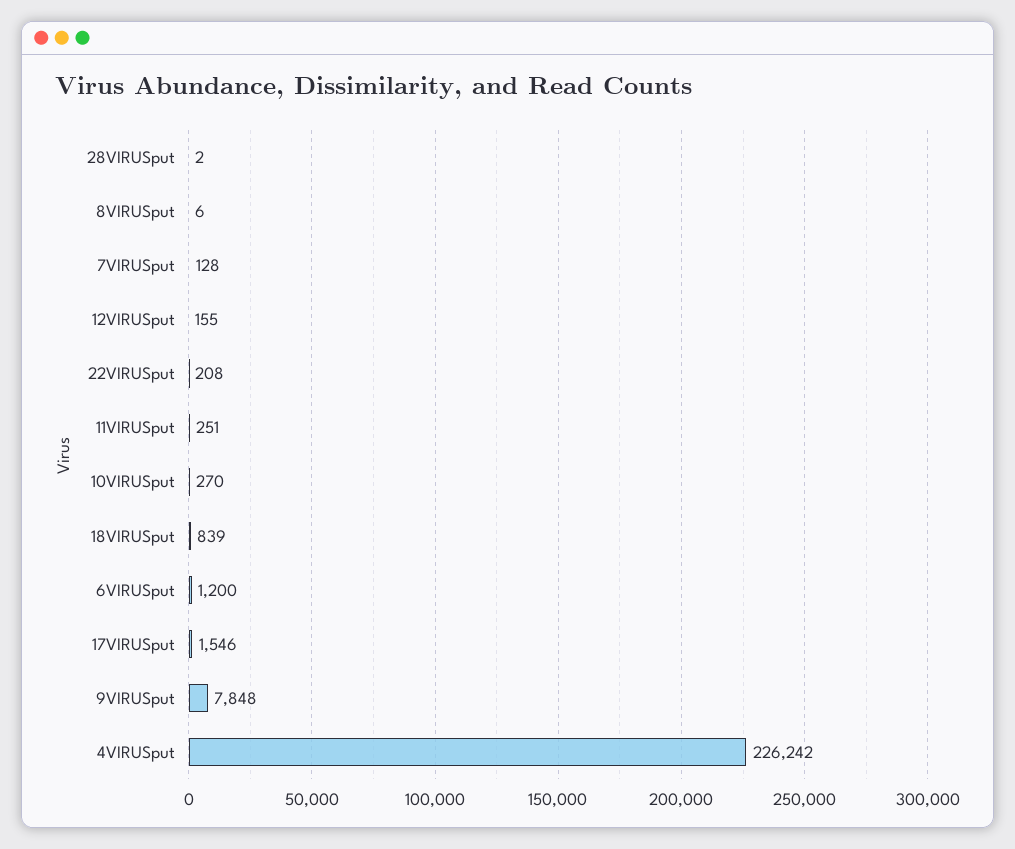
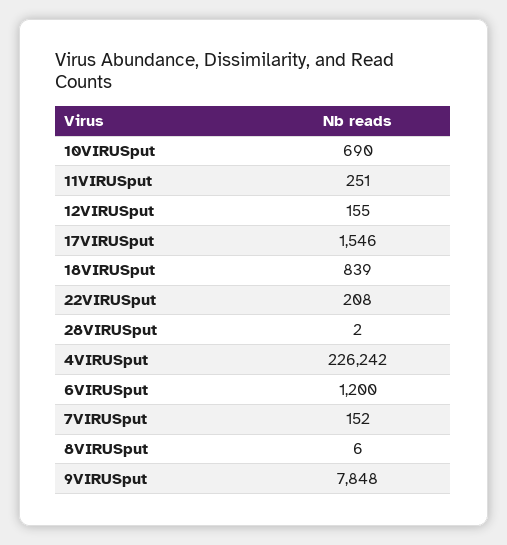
  {
    "28VIRUSput": 2,
    "8VIRUSput": 6,
-   "7VIRUSput": 128,
+   "7VIRUSput": 152,
    "12VIRUSput": 155,
    "22VIRUSput": 208,
    "11VIRUSput": 251,
-   "10VIRUSput": 270,
+   "10VIRUSput": 690,
    "18VIRUSput": 839,
    "6VIRUSput": 1200,
    "17VIRUSput": 1546,
    "9VIRUSput": 7848,
    "4VIRUSput": 226242
  }

